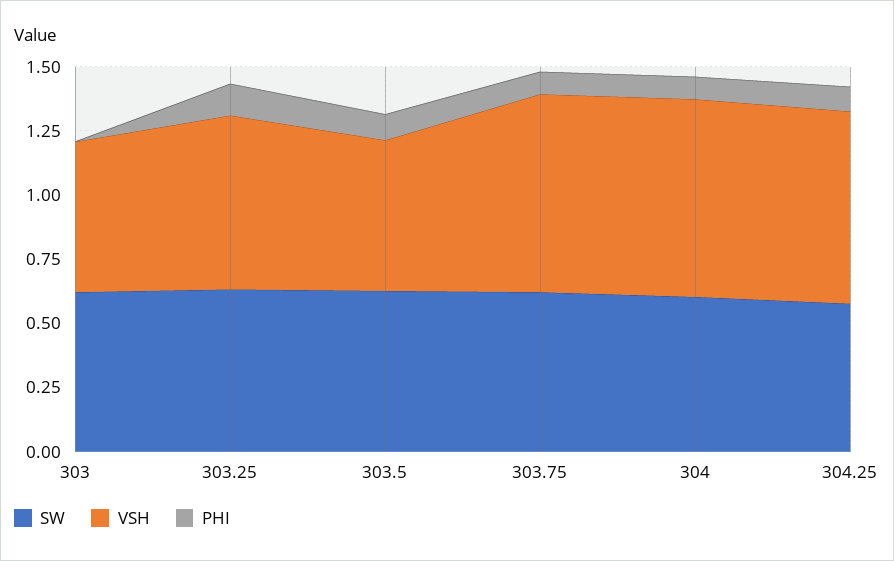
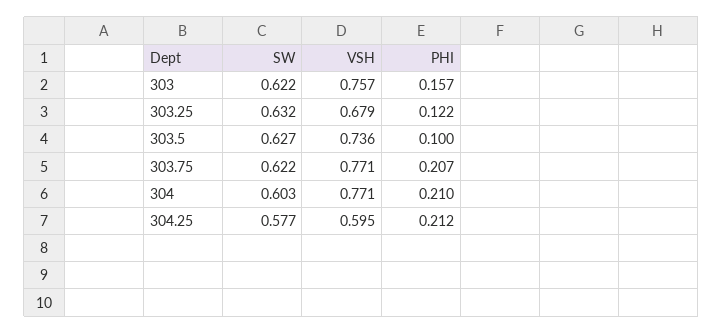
  {
    "SW": {
      "303": 0.622,
      "303.25": 0.632,
      "303.5": 0.627,
      "303.75": 0.622,
      "304": 0.603,
      "304.25": 0.577
    },
    "VSH": {
-     "303": 0.6,
+     "303": 0.757,
      "303.25": 0.679,
-     "303.5": 0.6,
+     "303.5": 0.736,
      "303.75": 0.771,
      "304": 0.771,
-     "304.25": 0.75
+     "304.25": 0.595
    },
    "PHI": {
-     "303": 0,
+     "303": 0.157,
      "303.25": 0.122,
      "303.5": 0.1,
-     "303.75": 0.1,
+     "303.75": 0.207,
-     "304": 0.1,
+     "304": 0.21,
-     "304.25": 0.1
+     "304.25": 0.212
    }
  }

